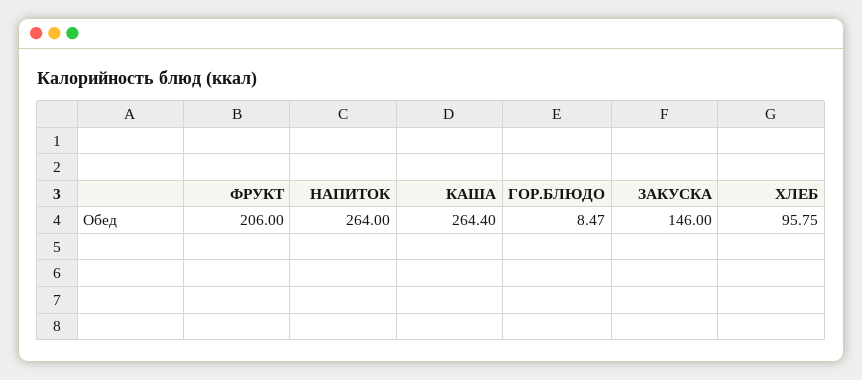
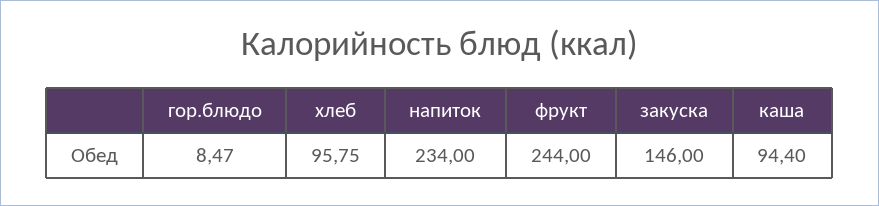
  {
-   "ФРУКТ": 206,
+   "ФРУКТ": 244,
-   "НАПИТОК": 264,
+   "НАПИТОК": 234,
-   "КАША": 264.4,
+   "КАША": 94.4,
    "ГОР.БЛЮДО": 8.47,
    "ЗАКУСКА": 146,
    "ХЛЕБ": 95.75
  }

